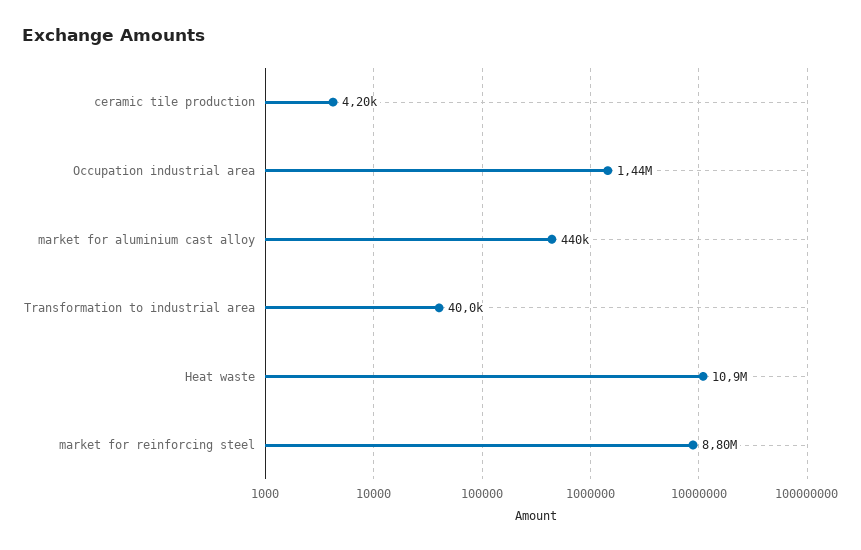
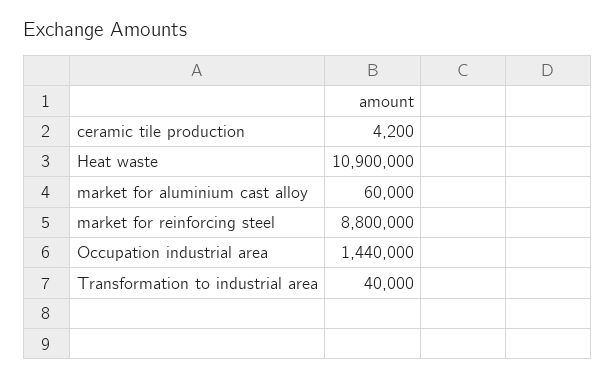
  {
    "ceramic tile production": 4200,
    "Occupation industrial area": 1440000,
-   "market for aluminium cast alloy": 440000,
+   "market for aluminium cast alloy": 60000,
    "Transformation to industrial area": 40000,
    "Heat waste": 10900000,
    "market for reinforcing steel": 8800000
  }

